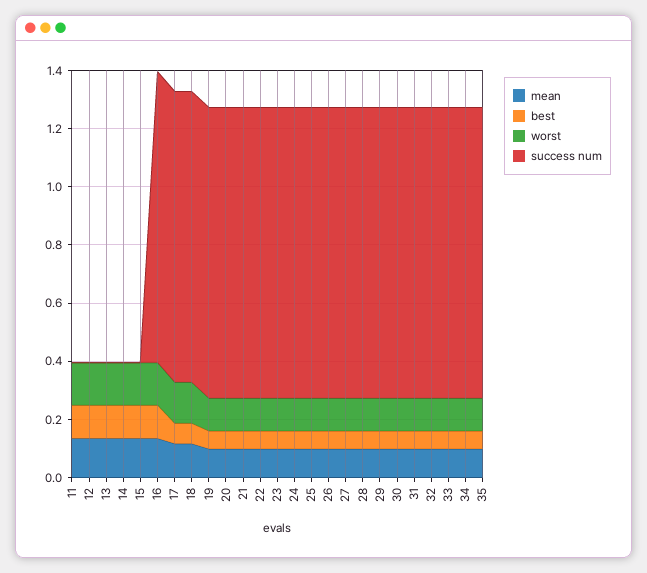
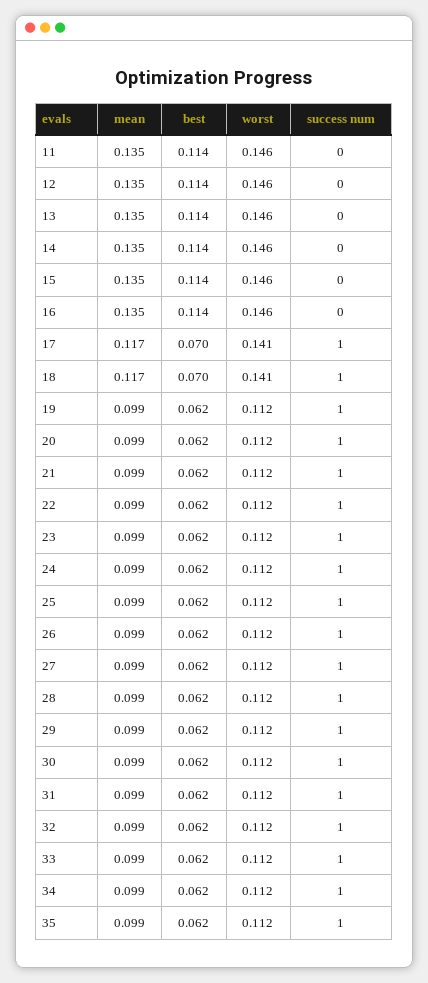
  {
    "mean": {
      "11": 0.135,
      "12": 0.135,
      "13": 0.135,
      "14": 0.135,
      "15": 0.135,
      "16": 0.135,
      "17": 0.117,
      "18": 0.117,
      "19": 0.099,
      "20": 0.099,
      "21": 0.099,
      "22": 0.099,
      "23": 0.099,
      "24": 0.099,
      "25": 0.099,
      "26": 0.099,
      "27": 0.099,
      "28": 0.099,
      "29": 0.099,
      "30": 0.099,
      "31": 0.099,
      "32": 0.099,
      "33": 0.099,
      "34": 0.099,
      "35": 0.099
    },
    "best": {
      "11": 0.114,
      "12": 0.114,
      "13": 0.114,
      "14": 0.114,
      "15": 0.114,
      "16": 0.114,
      "17": 0.07,
      "18": 0.07,
      "19": 0.062,
      "20": 0.062,
      "21": 0.062,
      "22": 0.062,
      "23": 0.062,
      "24": 0.062,
      "25": 0.062,
      "26": 0.062,
      "27": 0.062,
      "28": 0.062,
      "29": 0.062,
      "30": 0.062,
      "31": 0.062,
      "32": 0.062,
      "33": 0.062,
      "34": 0.062,
      "35": 0.062
    },
    "worst": {
      "11": 0.146,
      "12": 0.146,
      "13": 0.146,
      "14": 0.146,
      "15": 0.146,
      "16": 0.146,
      "17": 0.141,
      "18": 0.141,
      "19": 0.112,
      "20": 0.112,
      "21": 0.112,
      "22": 0.112,
      "23": 0.112,
      "24": 0.112,
      "25": 0.112,
      "26": 0.112,
      "27": 0.112,
      "28": 0.112,
      "29": 0.112,
      "30": 0.112,
      "31": 0.112,
      "32": 0.112,
      "33": 0.112,
      "34": 0.112,
      "35": 0.112
    },
    "success num": {
      "11": 0,
      "12": 0,
      "13": 0,
      "14": 0,
      "15": 0,
-     "16": 1,
+     "16": 0,
      "17": 1,
      "18": 1,
      "19": 1,
      "20": 1,
      "21": 1,
      "22": 1,
      "23": 1,
      "24": 1,
      "25": 1,
      "26": 1,
      "27": 1,
      "28": 1,
      "29": 1,
      "30": 1,
      "31": 1,
      "32": 1,
      "33": 1,
      "34": 1,
      "35": 1
    }
  }

